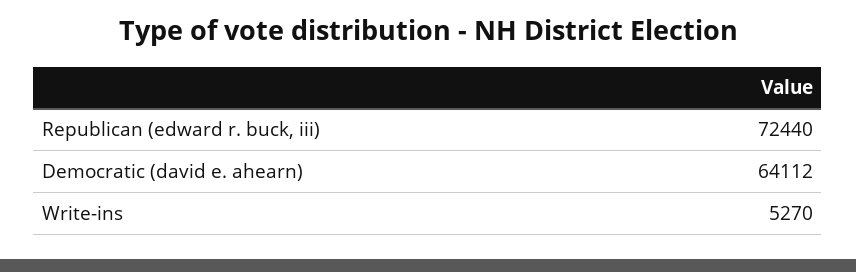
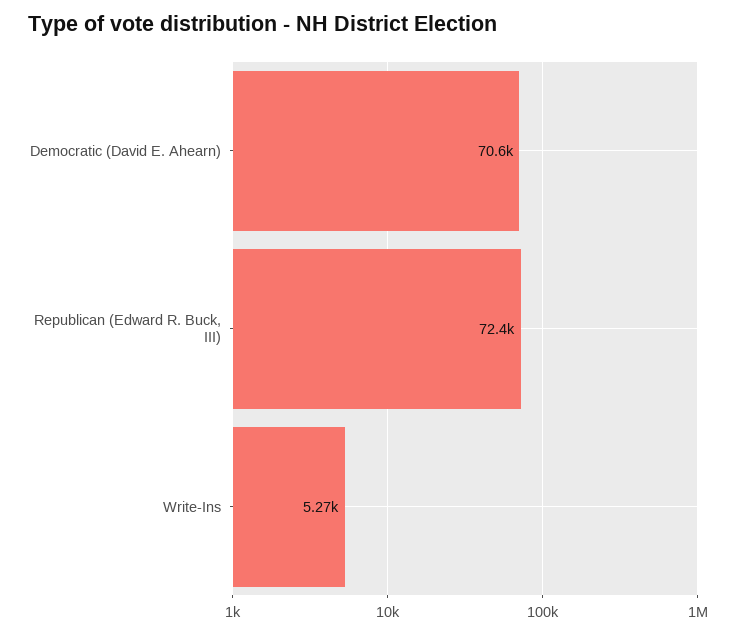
  {
    "Republican (edward r. buck, iii)": 72440,
-   "Democratic (david e. ahearn)": 64112,
+   "Democratic (david e. ahearn)": 70600,
    "Write-ins": 5270
  }

